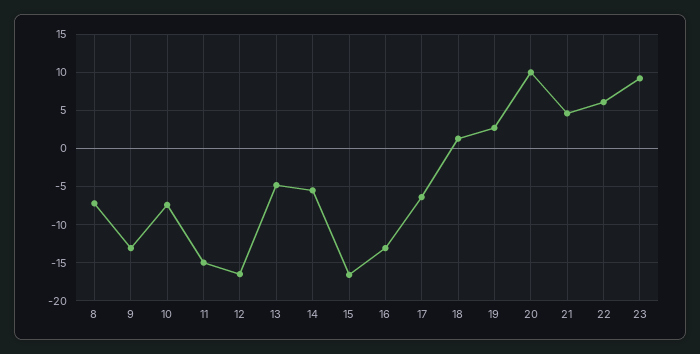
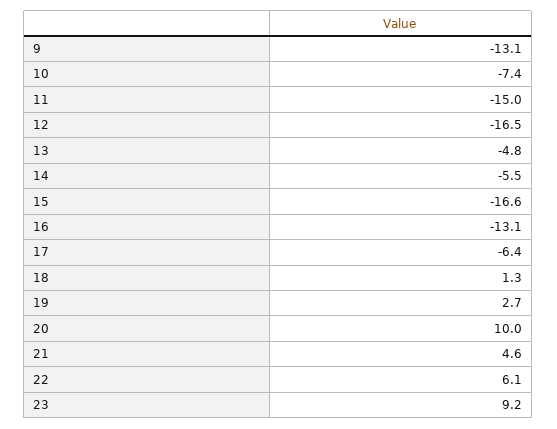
  {
-   "8": -7,
    "9": -13.1,
    "10": -7.4,
    "11": -15,
    "12": -16.5,
    "13": -4.8,
    "14": -5.5,
    "15": -16.6,
    "16": -13.1,
    "17": -6.4,
    "18": 1.3,
    "19": 2.7,
    "20": 10,
    "21": 4.6,
    "22": 6.1,
    "23": 9.2
  }

